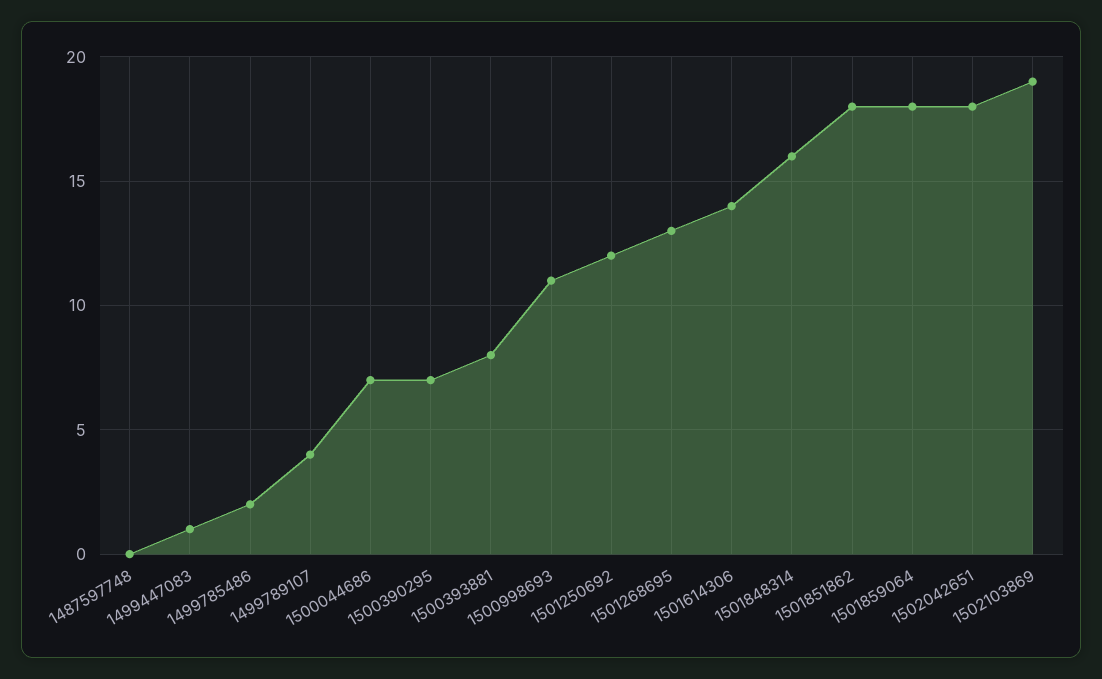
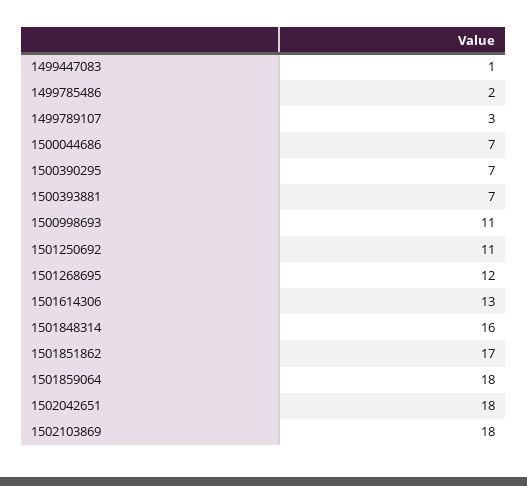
  {
-   "1487597748": 0,
    "1499447083": 1,
    "1499785486": 2,
-   "1499789107": 4,
+   "1499789107": 3,
    "1500044686": 7,
    "1500390295": 7,
-   "1500393881": 8,
+   "1500393881": 7,
    "1500998693": 11,
-   "1501250692": 12,
+   "1501250692": 11,
-   "1501268695": 13,
+   "1501268695": 12,
-   "1501614306": 14,
+   "1501614306": 13,
    "1501848314": 16,
-   "1501851862": 18,
+   "1501851862": 17,
    "1501859064": 18,
    "1502042651": 18,
-   "1502103869": 19
+   "1502103869": 18
  }

